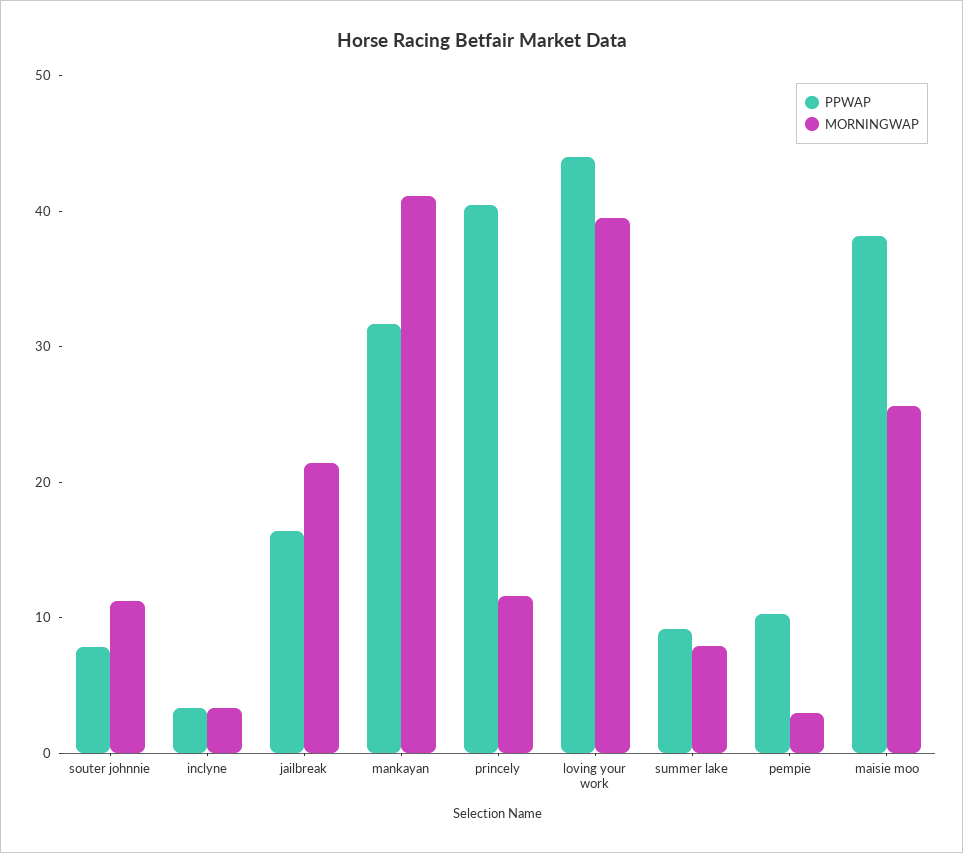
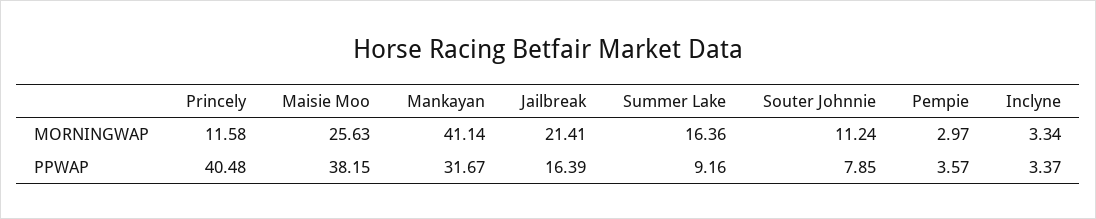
  {
    "PPWAP": {
      "souter johnnie": 7.85,
      "inclyne": 3.37,
      "jailbreak": 16.39,
      "mankayan": 31.67,
      "princely": 40.48,
-     "loving your work": 44,
      "summer lake": 9.16,
-     "pempie": 10,
+     "pempie": 3.57,
      "maisie moo": 38.15
    },
    "MORNINGWAP": {
      "souter johnnie": 11.24,
      "inclyne": 3.34,
      "jailbreak": 21.41,
      "mankayan": 41.14,
      "princely": 11.58,
-     "loving your work": 40,
-     "summer lake": 8,
+     "summer lake": 16.36,
      "pempie": 2.97,
      "maisie moo": 25.63
    }
  }

